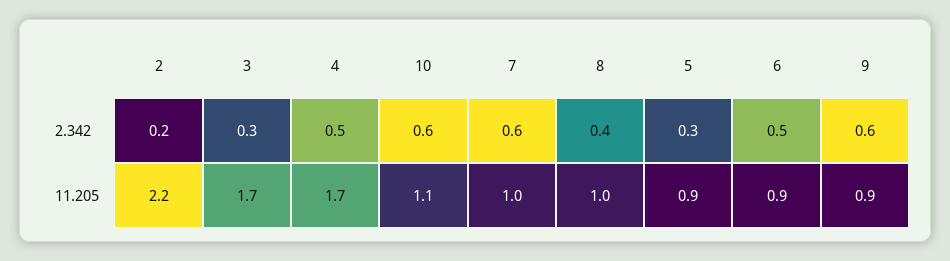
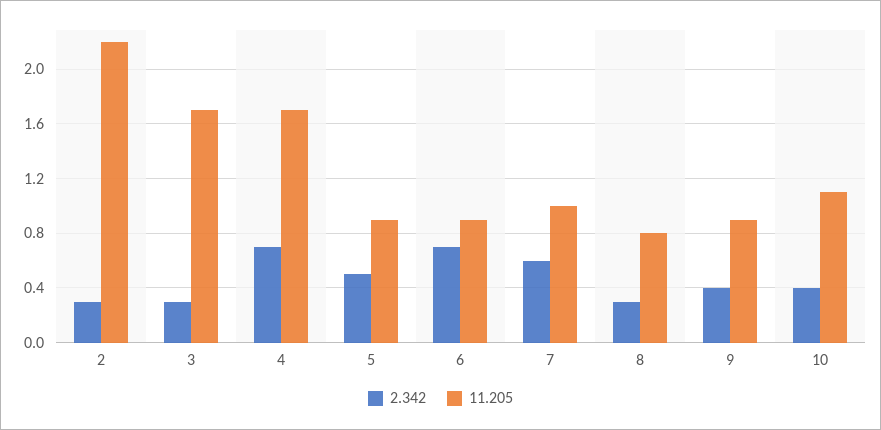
  {
    "2.342": {
-     "2": 0.2,
+     "2": 0.3,
      "3": 0.3,
-     "4": 0.5,
+     "4": 0.7,
-     "10": 0.6,
+     "10": 0.4,
      "7": 0.6,
-     "8": 0.4,
+     "8": 0.3,
-     "5": 0.3,
+     "5": 0.5,
-     "6": 0.5,
+     "6": 0.7,
-     "9": 0.6
+     "9": 0.4
    },
    "11.205": {
      "2": 2.2,
      "3": 1.7,
      "4": 1.7,
      "10": 1.1,
      "7": 1,
-     "8": 1,
+     "8": 0.8,
      "5": 0.9,
      "6": 0.9,
      "9": 0.9
    }
  }

